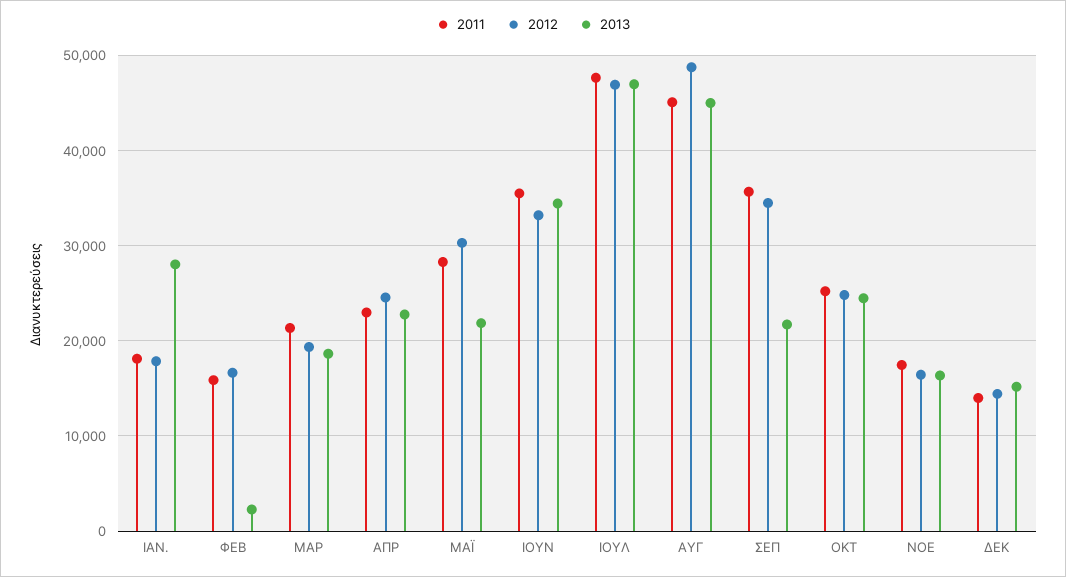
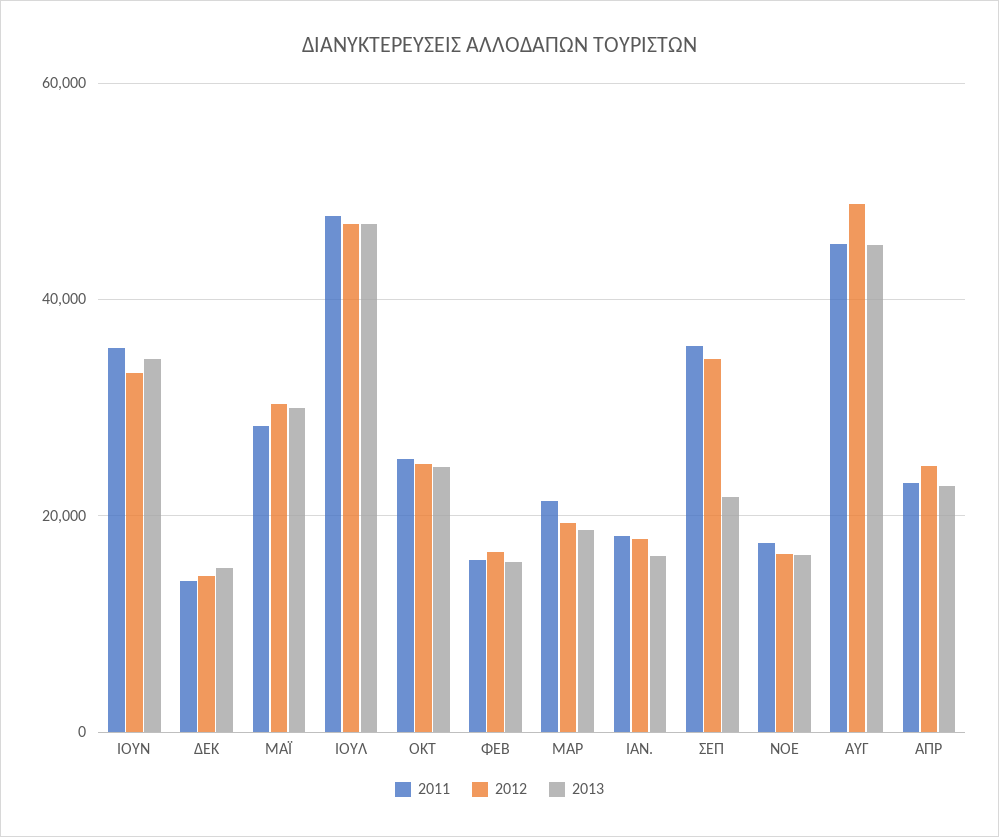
  {
    "2011": {
      "ΙΑΝ.": 18000,
      "ΦΕΒ": 16000,
      "ΜΑΡ": 21000,
      "ΑΠΡ": 23000,
      "ΜΑΪ": 28000,
      "ΙΟΥΝ": 36000,
      "ΙΟΥΛ": 48000,
      "ΑΥΓ": 45000,
      "ΣΕΠ": 36000,
      "ΟΚΤ": 25000,
      "ΝΟΕ": 17000,
      "ΔΕΚ": 14000
    },
    "2012": {
      "ΙΑΝ.": 18000,
      "ΦΕΒ": 17000,
      "ΜΑΡ": 19000,
      "ΑΠΡ": 25000,
      "ΜΑΪ": 30000,
      "ΙΟΥΝ": 33000,
      "ΙΟΥΛ": 47000,
      "ΑΥΓ": 49000,
      "ΣΕΠ": 35000,
      "ΟΚΤ": 25000,
      "ΝΟΕ": 16000,
      "ΔΕΚ": 14000
    },
    "2013": {
-     "ΙΑΝ.": 28000,
+     "ΙΑΝ.": 16000,
-     "ΦΕΒ": 2000,
+     "ΦΕΒ": 16000,
      "ΜΑΡ": 19000,
      "ΑΠΡ": 23000,
-     "ΜΑΪ": 22000,
+     "ΜΑΪ": 30000,
      "ΙΟΥΝ": 34000,
      "ΙΟΥΛ": 47000,
      "ΑΥΓ": 45000,
      "ΣΕΠ": 22000,
      "ΟΚΤ": 24000,
      "ΝΟΕ": 16000,
      "ΔΕΚ": 15000
    }
  }

